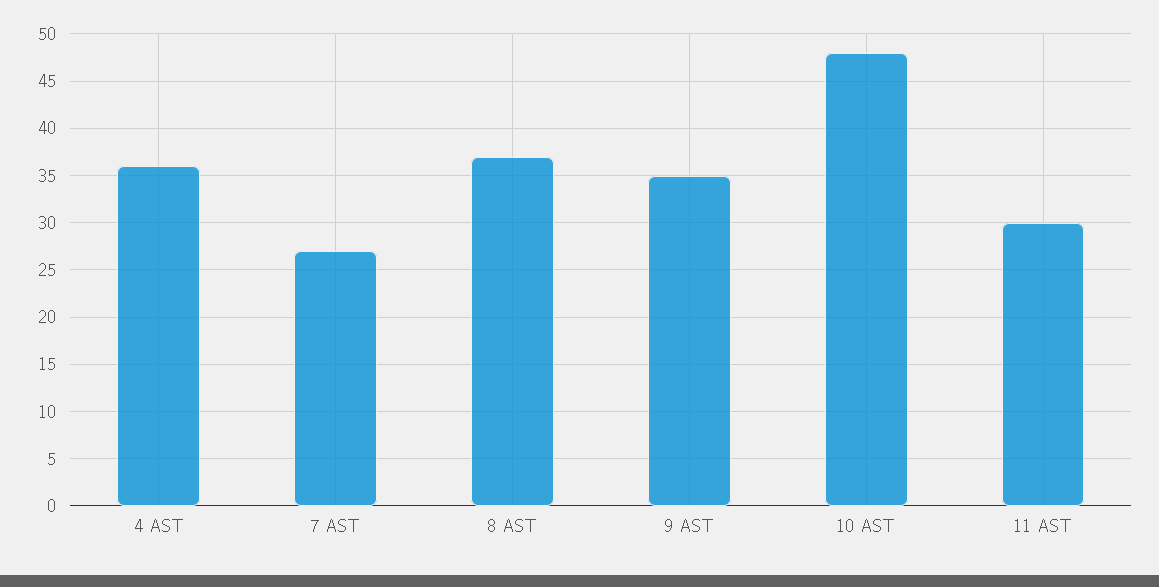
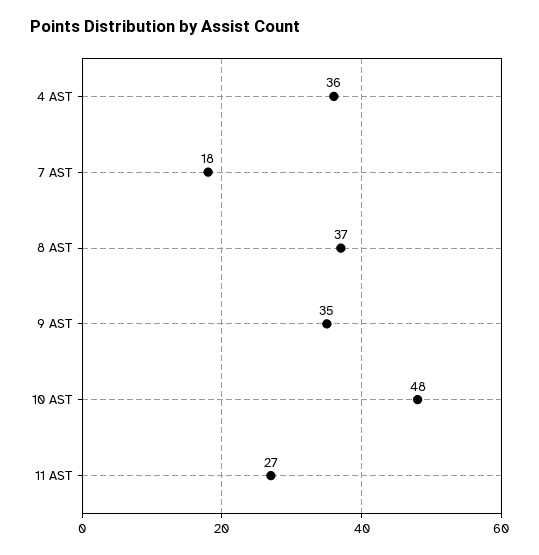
  {
    "4 AST": 36,
-   "7 AST": 27,
+   "7 AST": 18,
    "8 AST": 37,
    "9 AST": 35,
    "10 AST": 48,
-   "11 AST": 30
+   "11 AST": 27
  }

